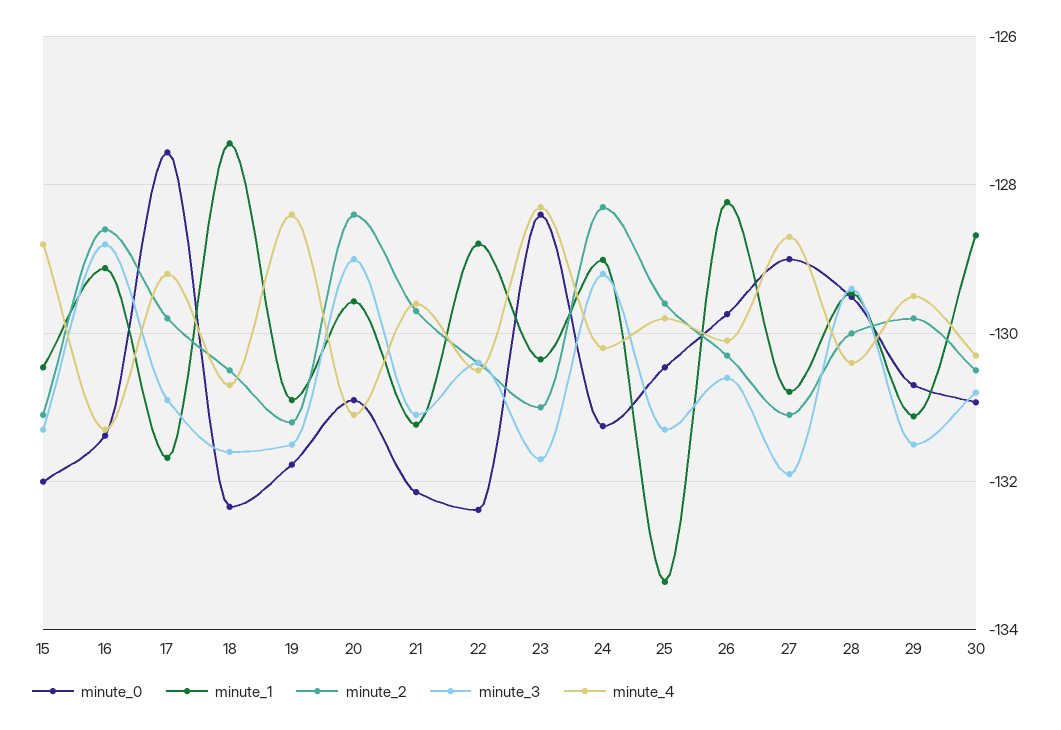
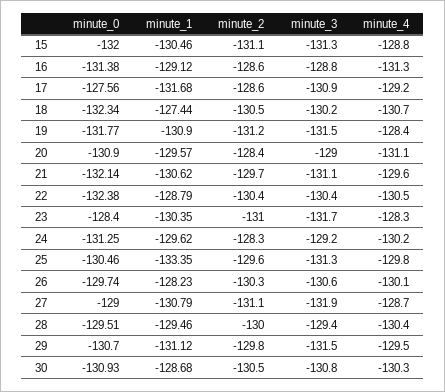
  {
    "minute_0": {
      "15": -132,
      "16": -131.38,
      "17": -127.56,
      "18": -132.34,
      "19": -131.77,
      "20": -130.9,
      "21": -132.14,
      "22": -132.38,
      "23": -128.4,
      "24": -131.25,
      "25": -130.46,
      "26": -129.74,
      "27": -129,
      "28": -129.51,
      "29": -130.7,
      "30": -130.93
    },
    "minute_1": {
      "15": -130.46,
      "16": -129.12,
      "17": -131.68,
      "18": -127.44,
      "19": -130.9,
      "20": -129.57,
-     "21": -131.2,
+     "21": -130.62,
      "22": -128.79,
      "23": -130.35,
-     "24": -129,
+     "24": -129.62,
      "25": -133.35,
      "26": -128.23,
      "27": -130.79,
      "28": -129.46,
      "29": -131.12,
      "30": -128.68
    },
    "minute_2": {
      "15": -131.1,
      "16": -128.6,
-     "17": -129.8,
+     "17": -128.6,
      "18": -130.5,
      "19": -131.2,
      "20": -128.4,
      "21": -129.7,
      "22": -130.4,
      "23": -131,
      "24": -128.3,
      "25": -129.6,
      "26": -130.3,
      "27": -131.1,
      "28": -130,
      "29": -129.8,
      "30": -130.5
    },
    "minute_3": {
      "15": -131.3,
      "16": -128.8,
      "17": -130.9,
-     "18": -131.6,
+     "18": -130.2,
      "19": -131.5,
      "20": -129,
      "21": -131.1,
      "22": -130.4,
      "23": -131.7,
      "24": -129.2,
      "25": -131.3,
      "26": -130.6,
      "27": -131.9,
      "28": -129.4,
      "29": -131.5,
      "30": -130.8
    },
    "minute_4": {
      "15": -128.8,
      "16": -131.3,
      "17": -129.2,
      "18": -130.7,
      "19": -128.4,
      "20": -131.1,
      "21": -129.6,
      "22": -130.5,
      "23": -128.3,
      "24": -130.2,
      "25": -129.8,
      "26": -130.1,
      "27": -128.7,
      "28": -130.4,
      "29": -129.5,
      "30": -130.3
    }
  }

